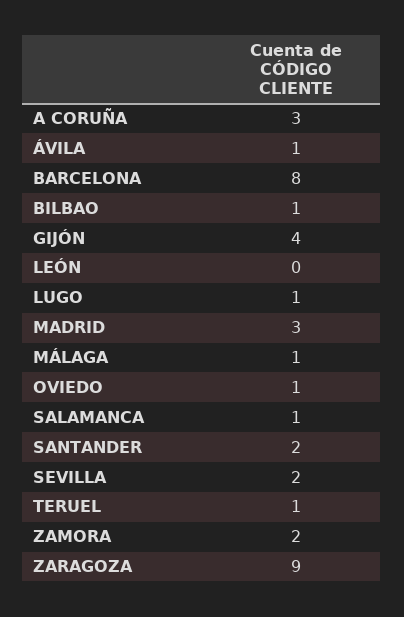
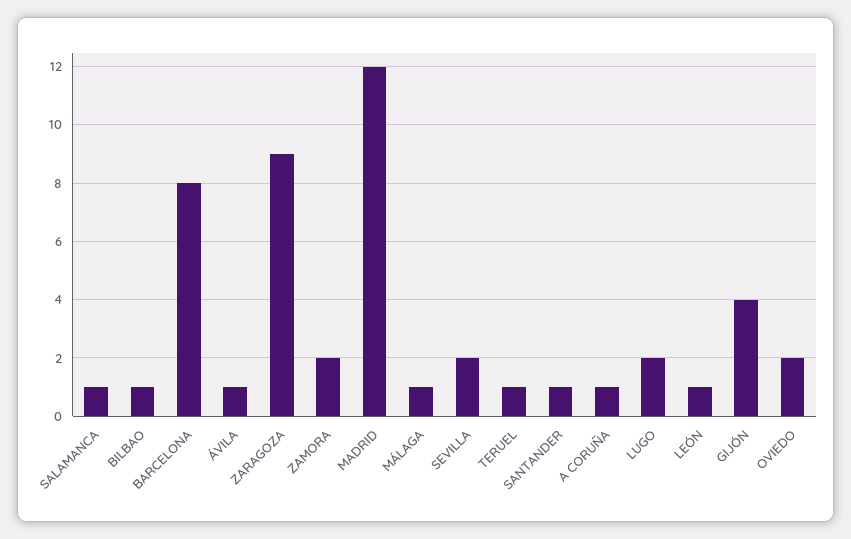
  {
-   "A CORUÑA": 3,
+   "A CORUÑA": 1,
    "ÁVILA": 1,
    "BARCELONA": 8,
    "BILBAO": 1,
    "GIJÓN": 4,
-   "LEÓN": 0,
+   "LEÓN": 1,
-   "LUGO": 1,
+   "LUGO": 2,
-   "MADRID": 3,
+   "MADRID": 12,
    "MÁLAGA": 1,
-   "OVIEDO": 1,
+   "OVIEDO": 2,
    "SALAMANCA": 1,
-   "SANTANDER": 2,
+   "SANTANDER": 1,
    "SEVILLA": 2,
    "TERUEL": 1,
    "ZAMORA": 2,
    "ZARAGOZA": 9
  }

